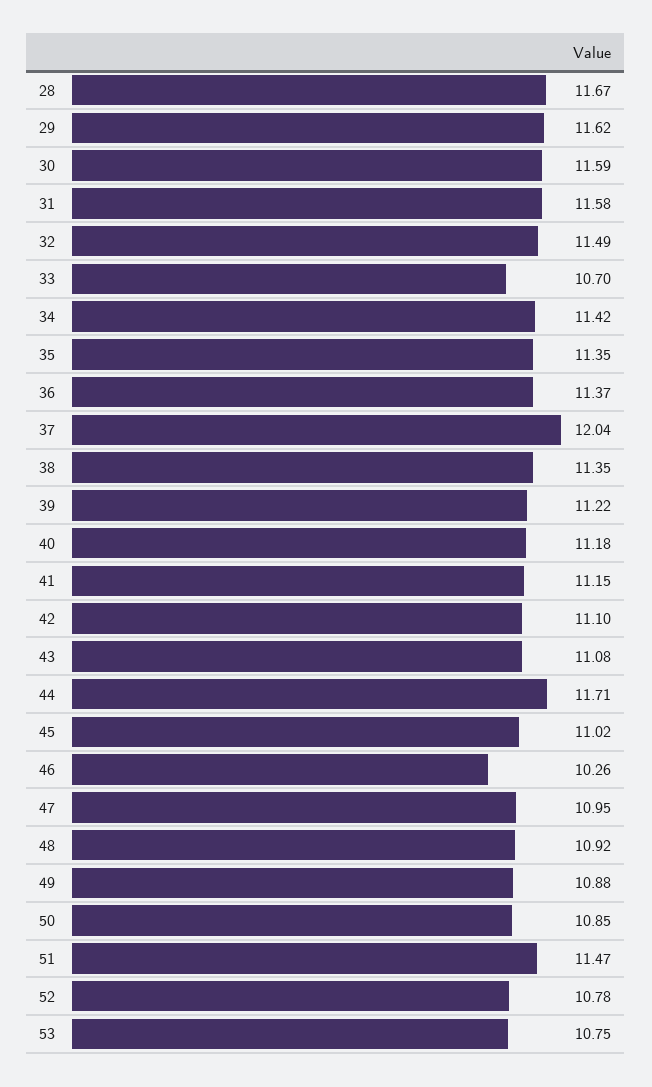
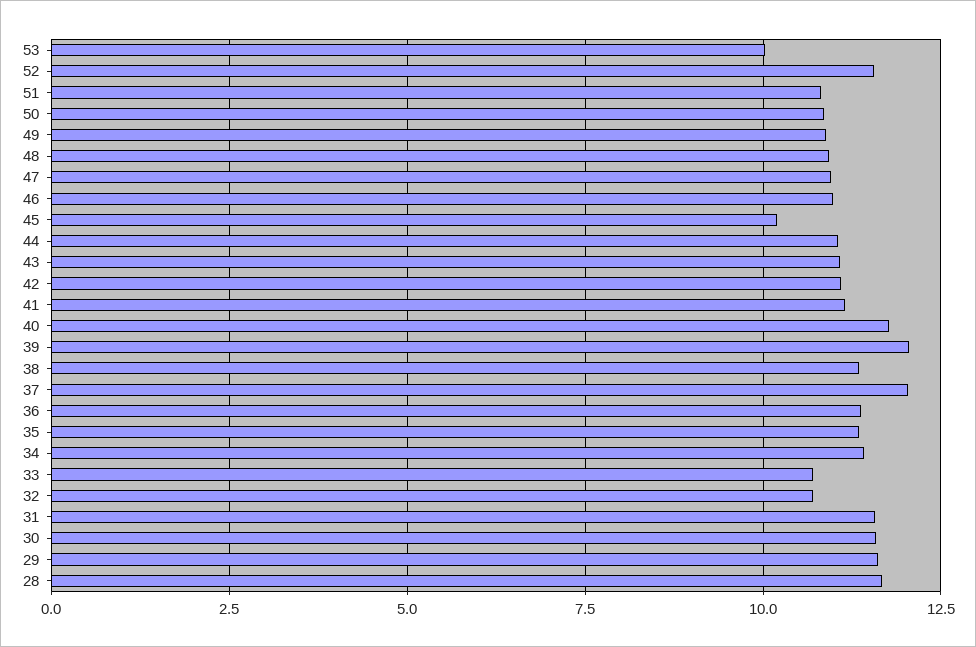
  {
    "28": 11.67,
    "29": 11.62,
    "30": 11.59,
    "31": 11.58,
-   "32": 11.49,
+   "32": 10.75,
    "33": 10.7,
    "34": 11.42,
    "35": 11.35,
    "36": 11.37,
    "37": 12.04,
    "38": 11.35,
-   "39": 11.22,
+   "39": 12,
-   "40": 11.18,
+   "40": 11.75,
    "41": 11.15,
    "42": 11.1,
    "43": 11.08,
-   "44": 11.71,
+   "44": 11,
-   "45": 11.02,
+   "45": 10.25,
-   "46": 10.26,
+   "46": 11,
    "47": 10.95,
    "48": 10.92,
    "49": 10.88,
    "50": 10.85,
-   "51": 11.47,
+   "51": 10.75,
-   "52": 10.78,
+   "52": 11.5,
-   "53": 10.75
+   "53": 10
  }

